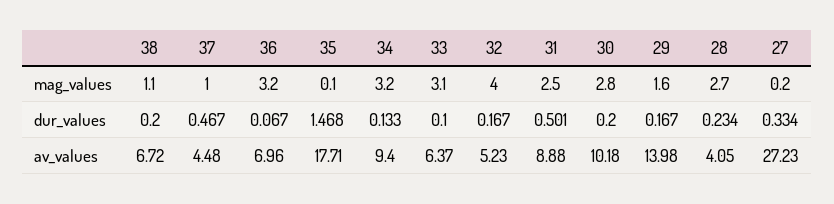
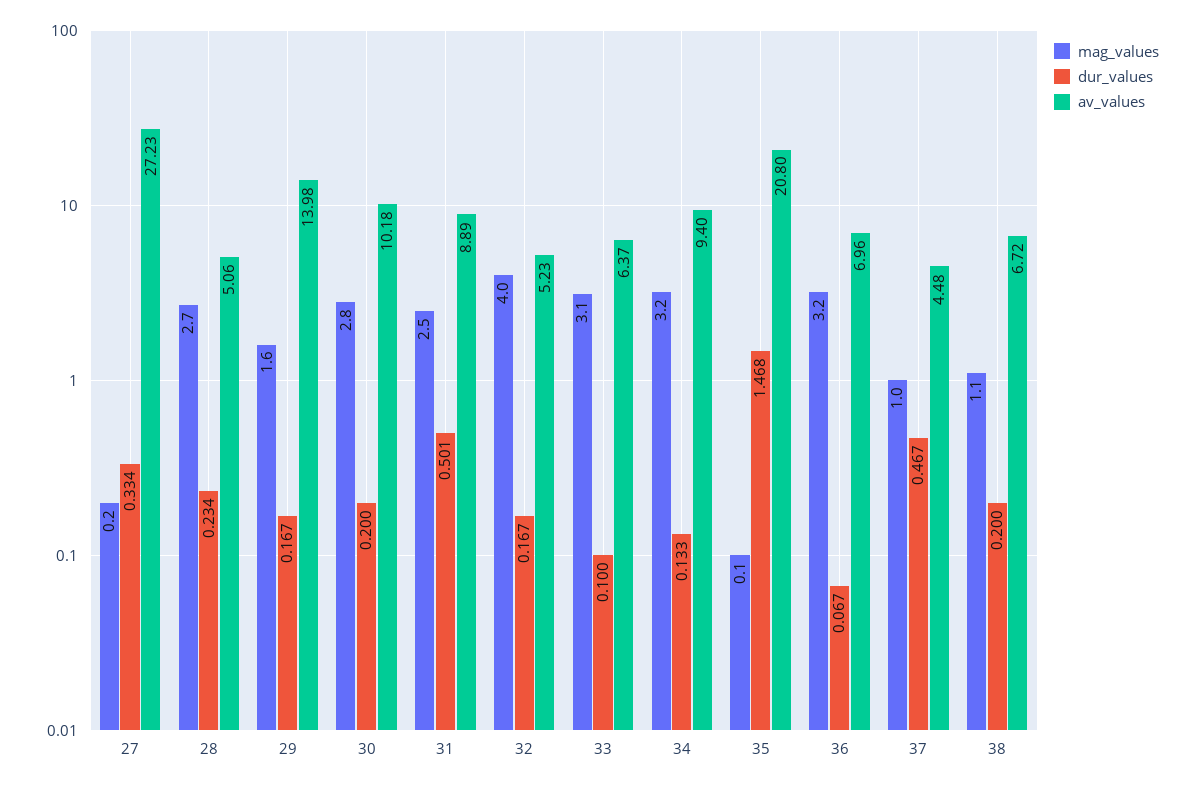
  {
    "mag_values": {
      "38": 1.1,
      "37": 1,
      "36": 3.2,
      "35": 0.1,
      "34": 3.2,
      "33": 3.1,
      "32": 4,
      "31": 2.5,
      "30": 2.8,
      "29": 1.6,
      "28": 2.7,
      "27": 0.2
    },
    "dur_values": {
      "38": 0.2,
      "37": 0.467,
      "36": 0.067,
      "35": 1.468,
      "34": 0.133,
      "33": 0.1,
      "32": 0.167,
      "31": 0.501,
      "30": 0.2,
      "29": 0.167,
      "28": 0.234,
      "27": 0.334
    },
    "av_values": {
      "38": 6.72,
      "37": 4.48,
      "36": 6.96,
-     "35": 17.71,
+     "35": 20.8,
      "34": 9.4,
      "33": 6.37,
      "32": 5.23,
-     "31": 8.88,
+     "31": 8.89,
      "30": 10.18,
      "29": 13.98,
-     "28": 4.05,
+     "28": 5.06,
      "27": 27.23
    }
  }

